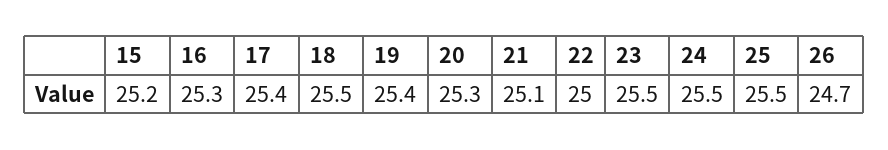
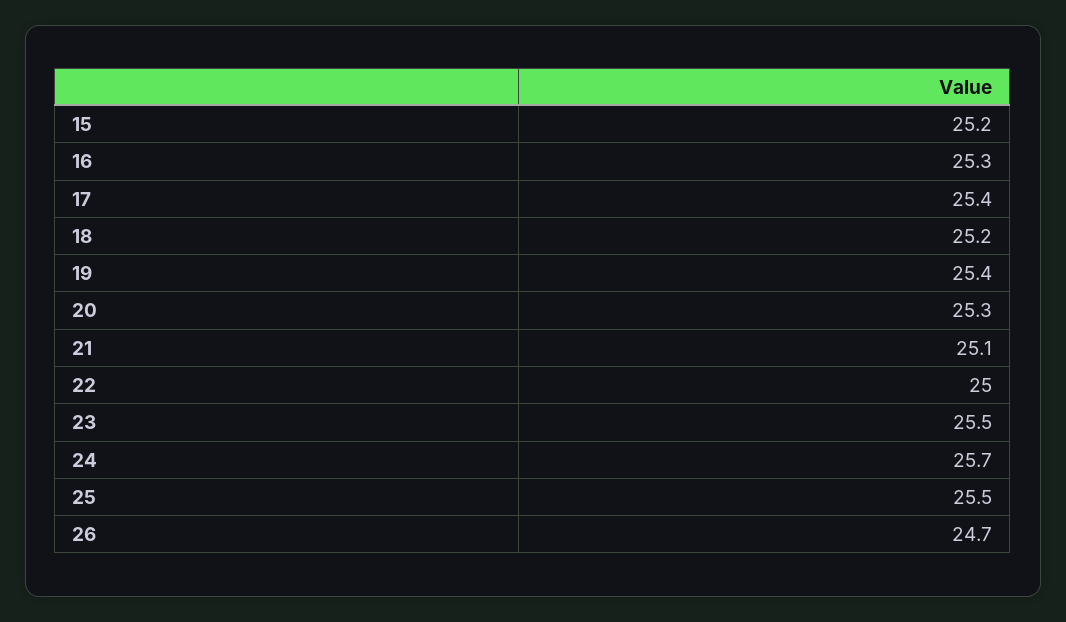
  {
    "15": 25.2,
    "16": 25.3,
    "17": 25.4,
-   "18": 25.5,
+   "18": 25.2,
    "19": 25.4,
    "20": 25.3,
    "21": 25.1,
    "22": 25,
    "23": 25.5,
-   "24": 25.5,
+   "24": 25.7,
    "25": 25.5,
    "26": 24.7
  }

